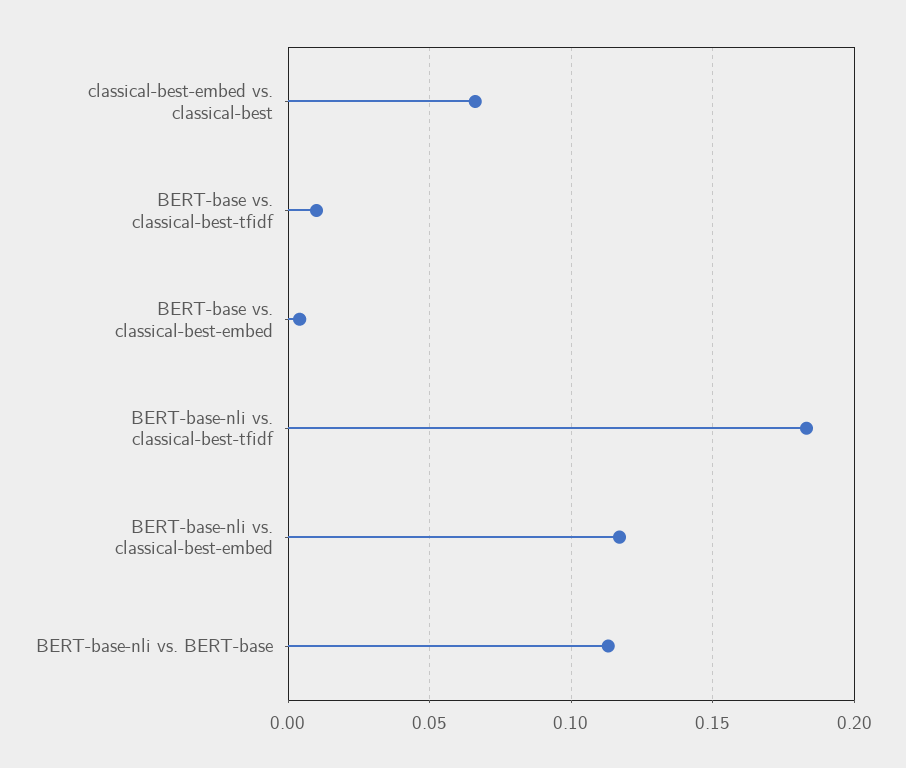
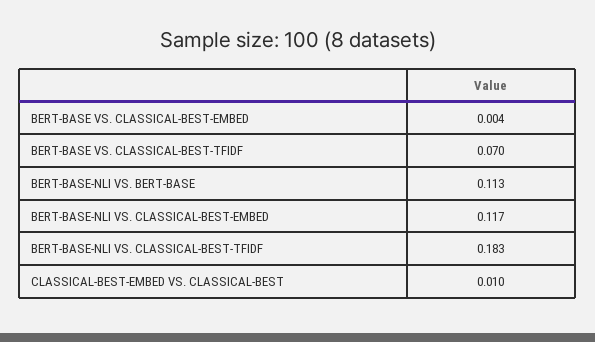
  {
-   "classical-best-embed vs. classical-best": 0.065,
+   "classical-best-embed vs. classical-best": 0.01,
-   "BERT-base vs. classical-best-tfidf": 0.01,
+   "BERT-base vs. classical-best-tfidf": 0.07,
    "BERT-base vs. classical-best-embed": 0.004,
    "BERT-base-nli vs. classical-best-tfidf": 0.183,
    "BERT-base-nli vs. classical-best-embed": 0.117,
    "BERT-base-nli vs. BERT-base": 0.113
  }

